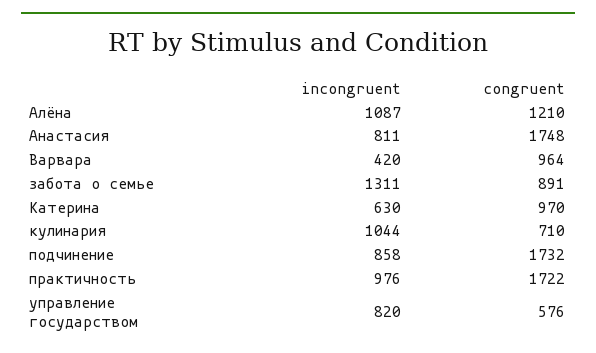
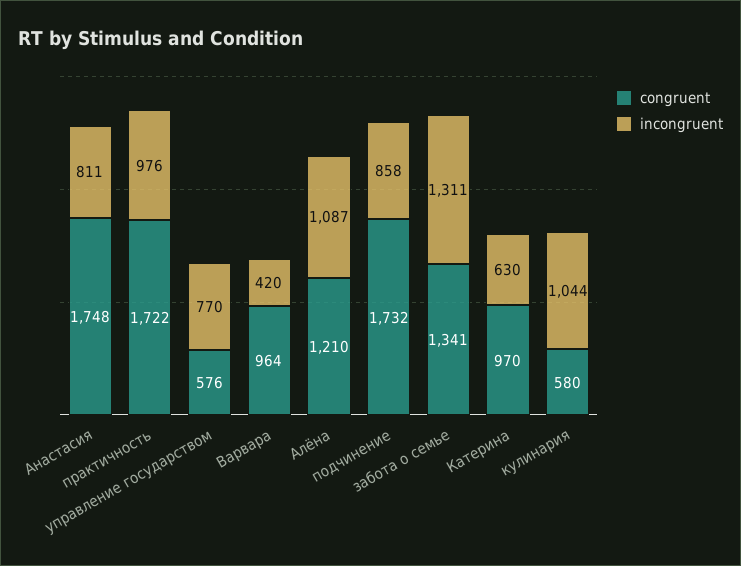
  {
    "incongruent": {
      "Алёна": 1087,
      "Анастасия": 811,
      "Варвара": 420,
      "забота о семье": 1311,
      "Катерина": 630,
      "кулинария": 1044,
      "подчинение": 858,
      "практичность": 976,
-     "управление государством": 820
+     "управление государством": 770
    },
    "congruent": {
      "Алёна": 1210,
      "Анастасия": 1748,
      "Варвара": 964,
-     "забота о семье": 891,
+     "забота о семье": 1341,
      "Катерина": 970,
-     "кулинария": 710,
+     "кулинария": 580,
      "подчинение": 1732,
      "практичность": 1722,
      "управление государством": 576
    }
  }

